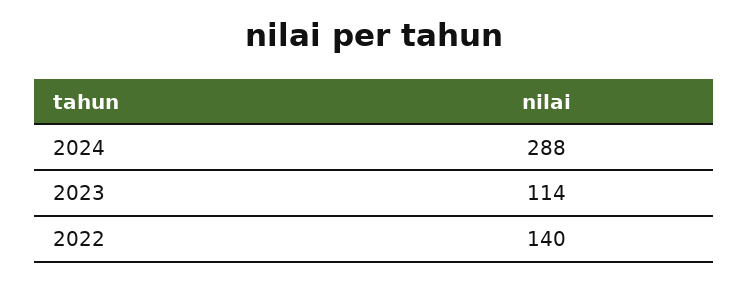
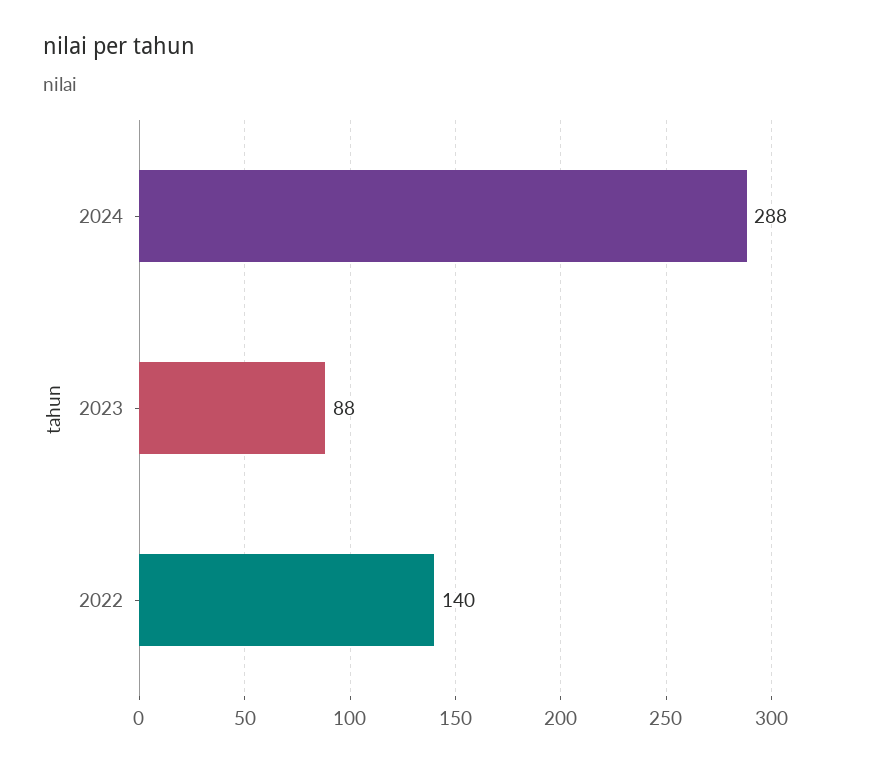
  {
    "2024": 288,
-   "2023": 114,
+   "2023": 88,
    "2022": 140
  }

